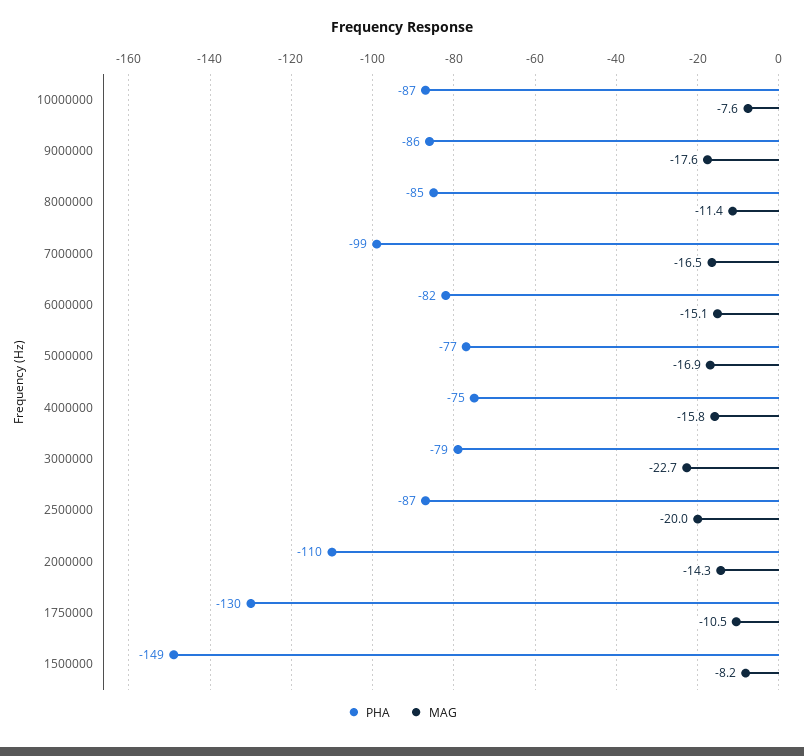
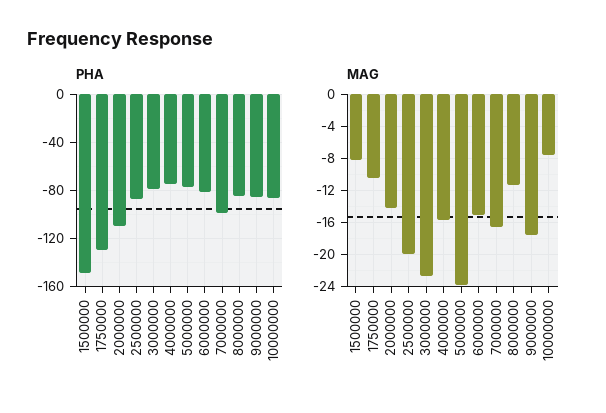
  {
    "PHA": {
      "10000000": -87,
      "9000000": -86,
      "8000000": -85,
      "7000000": -99,
      "6000000": -82,
      "5000000": -77,
      "4000000": -75,
      "3000000": -79,
      "2500000": -87,
      "2000000": -110,
      "1750000": -130,
      "1500000": -149
    },
    "MAG": {
      "10000000": -7.6,
      "9000000": -17.6,
      "8000000": -11.4,
      "7000000": -16.5,
      "6000000": -15.1,
-     "5000000": -16.9,
+     "5000000": -24,
      "4000000": -15.8,
      "3000000": -22.7,
      "2500000": -20,
      "2000000": -14.3,
      "1750000": -10.5,
      "1500000": -8.2
    }
  }

